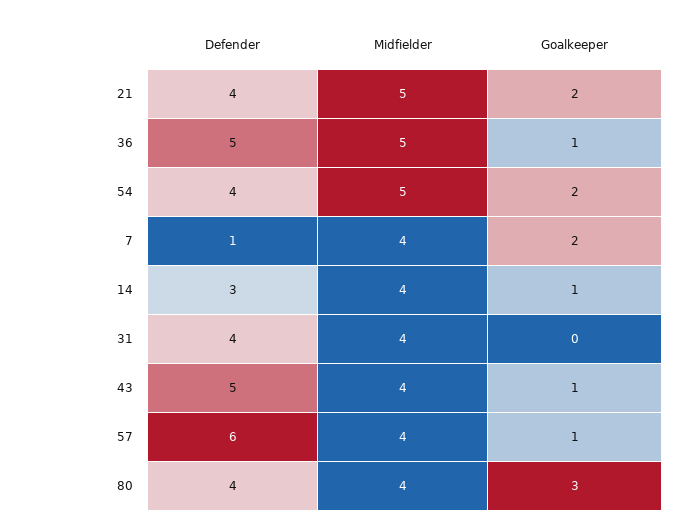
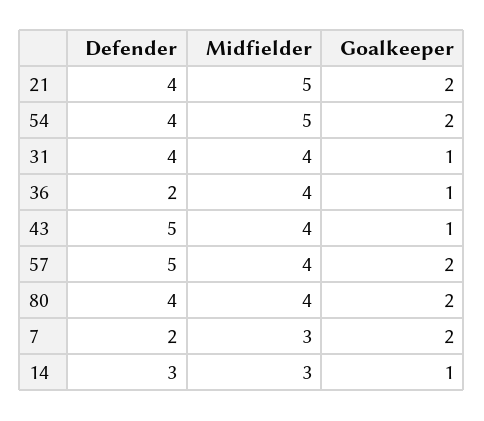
  {
    "Defender": {
      "21": 4,
-     "36": 5,
+     "36": 2,
      "54": 4,
-     "7": 1,
+     "7": 2,
      "14": 3,
      "31": 4,
      "43": 5,
-     "57": 6,
+     "57": 5,
      "80": 4
    },
    "Midfielder": {
      "21": 5,
-     "36": 5,
+     "36": 4,
      "54": 5,
-     "7": 4,
+     "7": 3,
-     "14": 4,
+     "14": 3,
      "31": 4,
      "43": 4,
      "57": 4,
      "80": 4
    },
    "Goalkeeper": {
      "21": 2,
      "36": 1,
      "54": 2,
      "7": 2,
      "14": 1,
-     "31": 0,
+     "31": 1,
      "43": 1,
-     "57": 1,
+     "57": 2,
-     "80": 3
+     "80": 2
    }
  }

